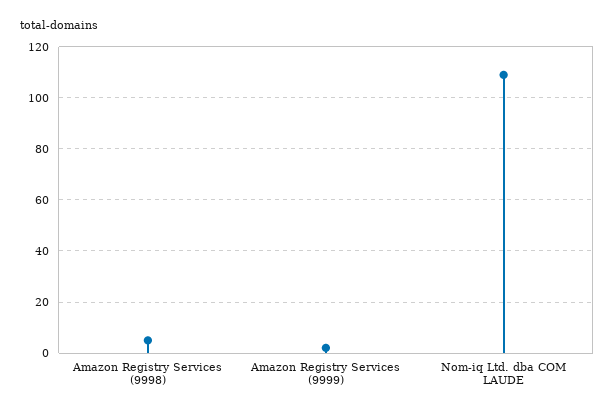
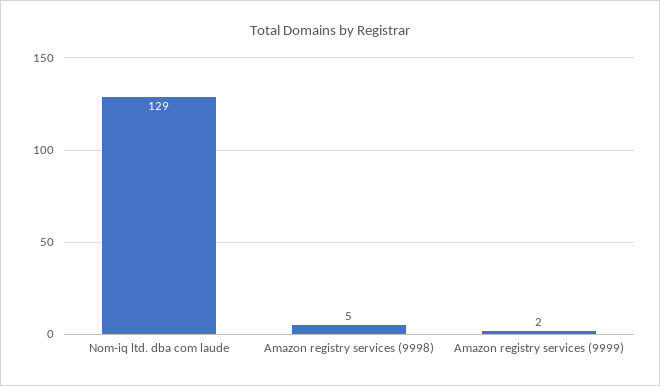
  {
    "Amazon Registry Services (9998)": 5,
    "Amazon Registry Services (9999)": 2,
-   "Nom-iq Ltd. dba COM LAUDE": 110
+   "Nom-iq Ltd. dba COM LAUDE": 129
  }

